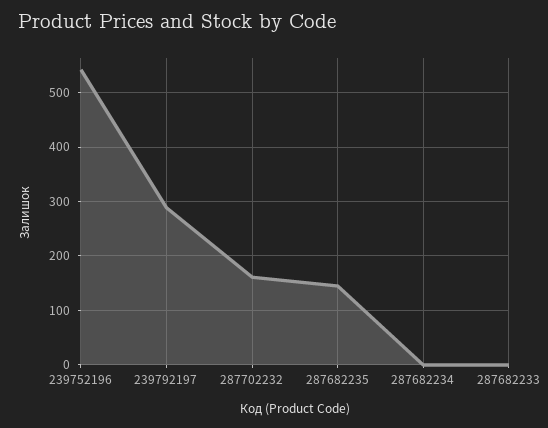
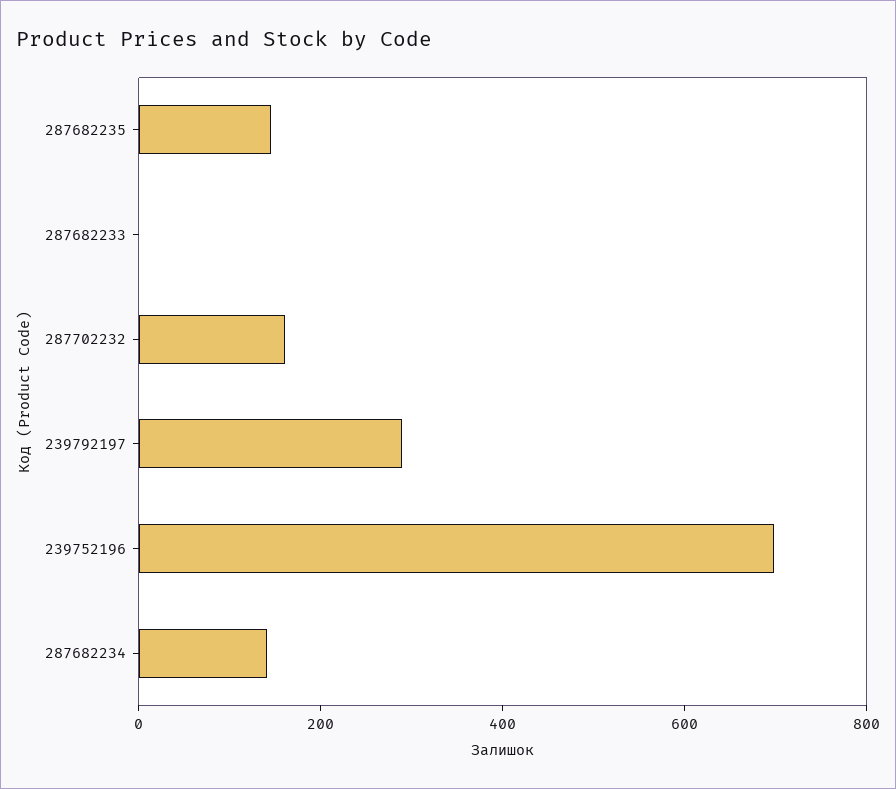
  {
-   "239752196": 540,
+   "239752196": 700,
    "239792197": 280,
    "287702232": 160,
    "287682235": 140,
-   "287682234": 0,
+   "287682234": 150,
    "287682233": 0
  }

